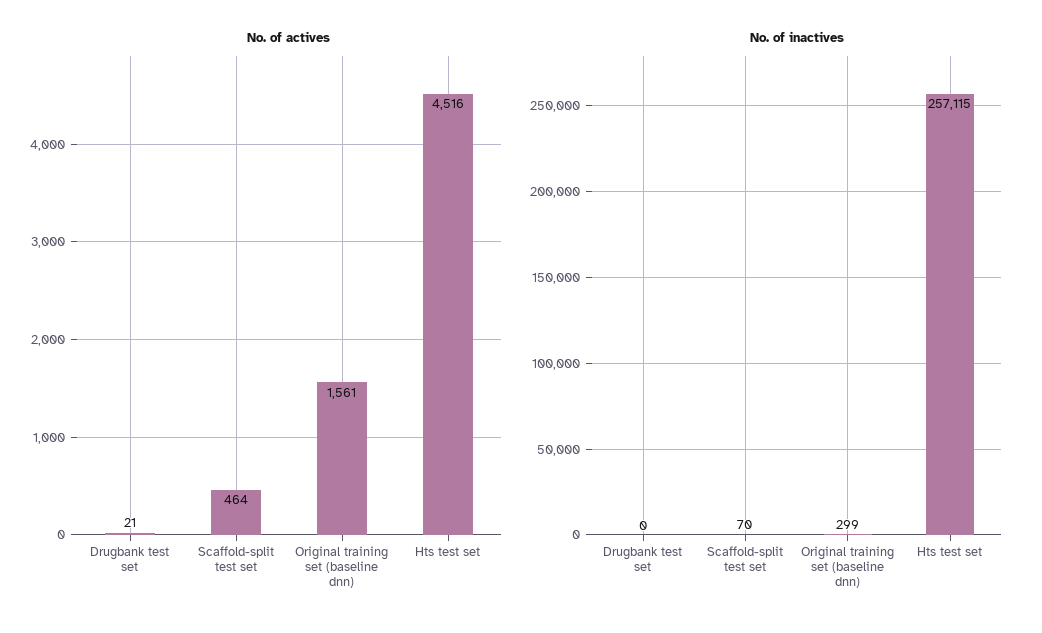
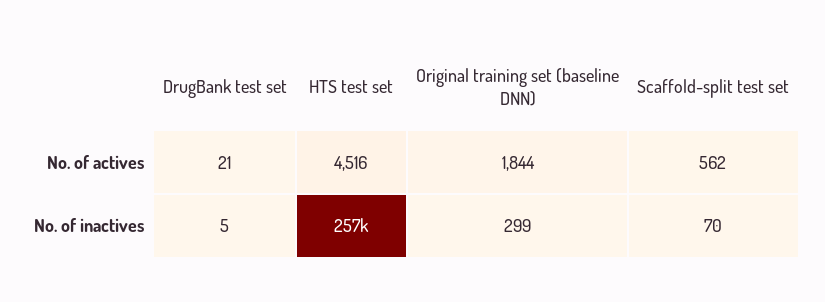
  {
    "No. of actives": {
      "Drugbank test set": 21,
-     "Scaffold-split test set": 464,
+     "Scaffold-split test set": 562,
-     "Original training set (baseline dnn)": 1561,
+     "Original training set (baseline dnn)": 1844,
      "Hts test set": 4516
    },
    "No. of inactives": {
-     "Drugbank test set": 0,
+     "Drugbank test set": 5,
      "Scaffold-split test set": 70,
      "Original training set (baseline dnn)": 299,
      "Hts test set": 257115
    }
  }

